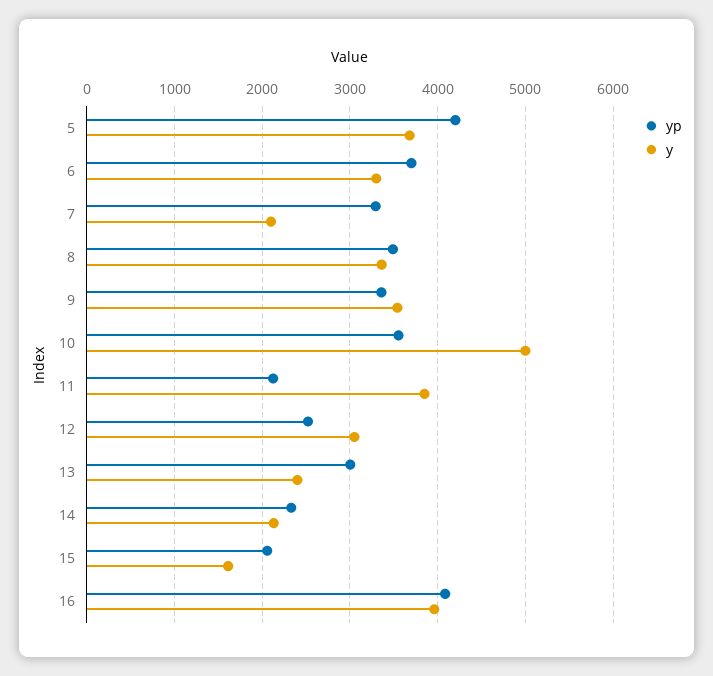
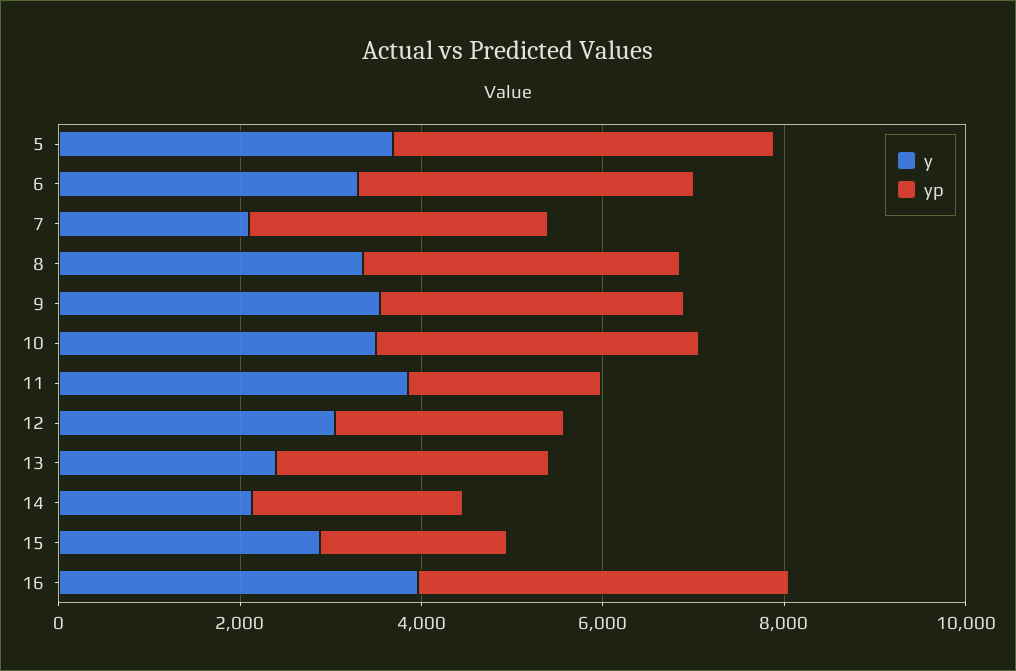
  {
    "yp": {
      "5": 4200,
      "6": 3700,
      "7": 3300,
      "8": 3500,
      "9": 3400,
      "10": 3600,
      "11": 2100,
      "12": 2500,
      "13": 3000,
      "14": 2300,
      "15": 2100,
      "16": 4100
    },
    "y": {
      "5": 3700,
      "6": 3300,
      "7": 2100,
      "8": 3400,
      "9": 3500,
-     "10": 5000,
+     "10": 3500,
      "11": 3900,
      "12": 3100,
      "13": 2400,
      "14": 2100,
-     "15": 1600,
+     "15": 3000,
      "16": 4000
    }
  }

